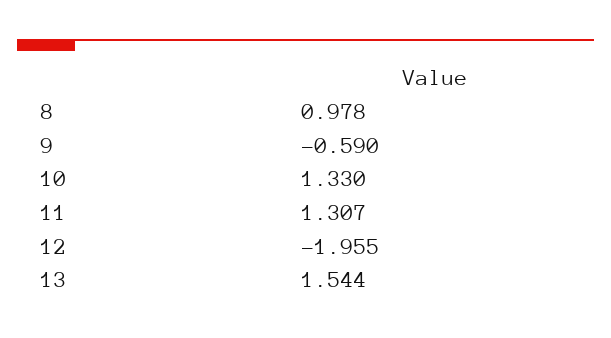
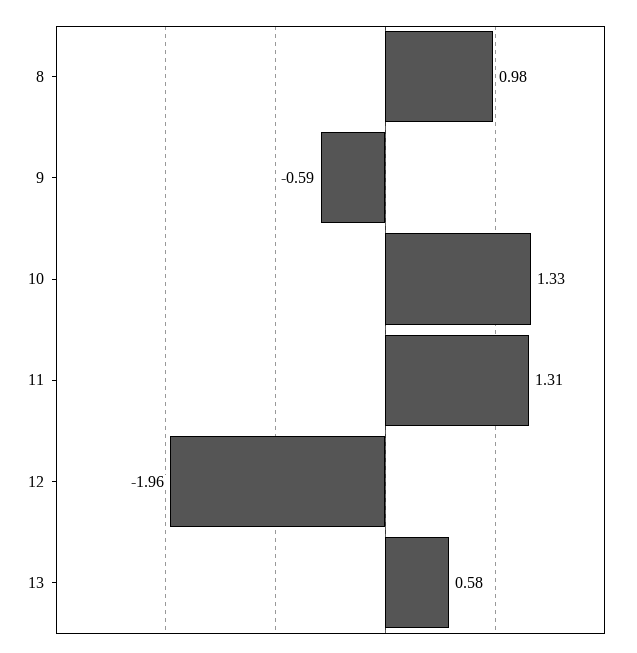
  {
    "8": 0.978,
    "9": -0.59,
    "10": 1.33,
    "11": 1.307,
    "12": -1.955,
-   "13": 1.544
+   "13": 0.58
  }

